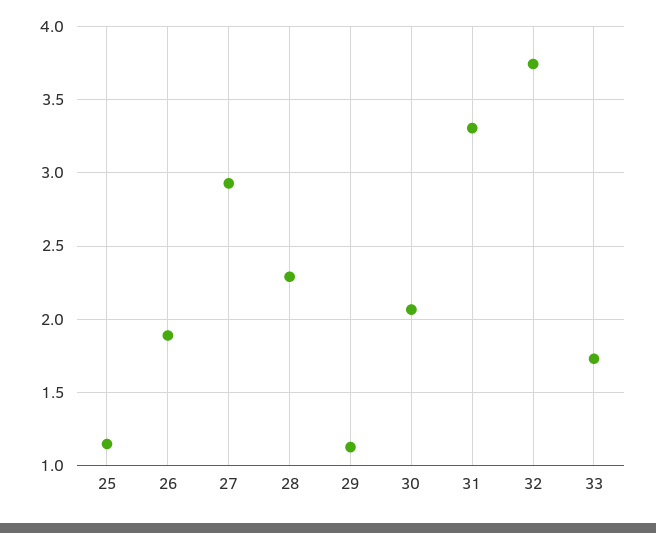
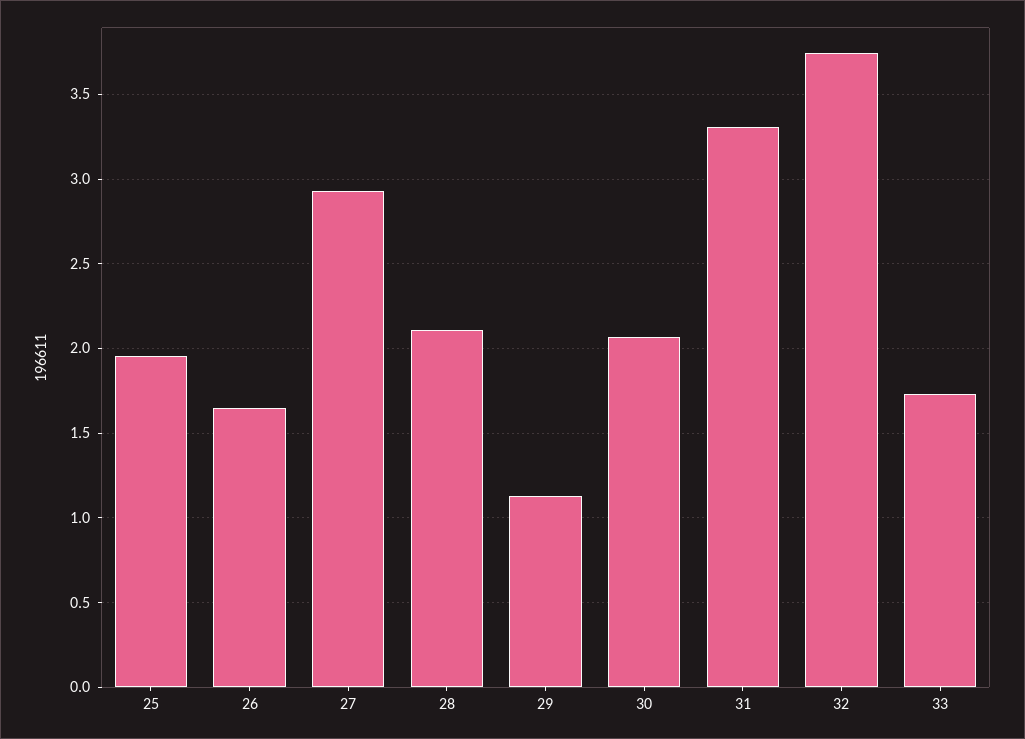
  {
-   "25": 1.15,
+   "25": 1.95,
-   "26": 1.9,
+   "26": 1.65,
    "27": 2.95,
-   "28": 2.3,
+   "28": 2.1,
    "29": 1.15,
    "30": 2.05,
    "31": 3.3,
    "32": 3.75,
    "33": 1.75
  }

